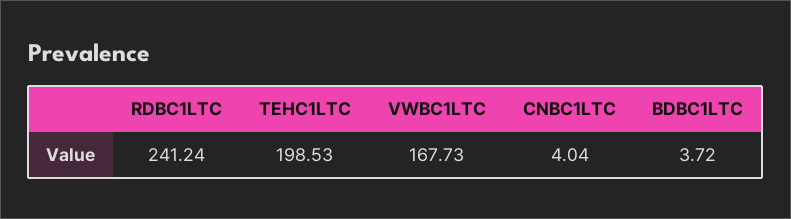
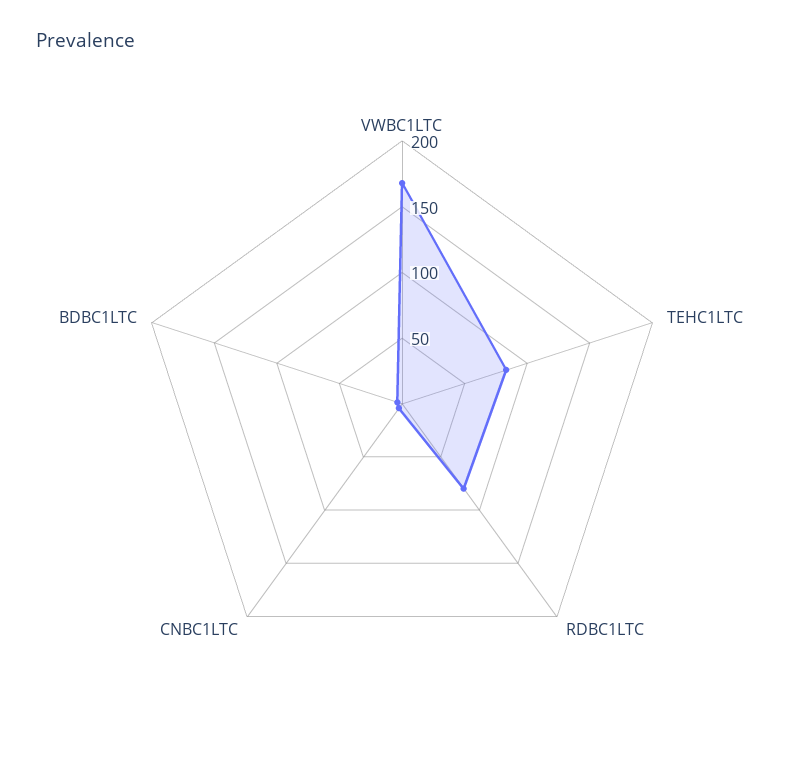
  {
-   "RDBC1LTC": 241.24,
+   "RDBC1LTC": 80,
-   "TEHC1LTC": 198.53,
+   "TEHC1LTC": 80,
    "VWBC1LTC": 167.73,
    "CNBC1LTC": 4.04,
    "BDBC1LTC": 3.72
  }

